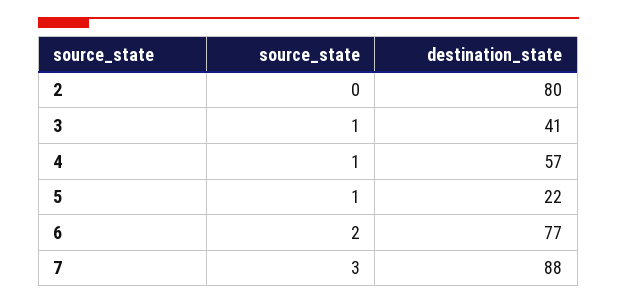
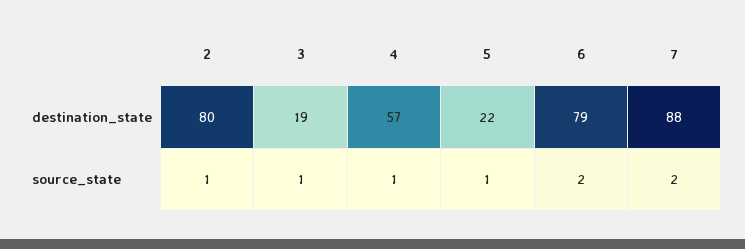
  {
    "source_state": {
-     "2": 0,
+     "2": 1,
      "3": 1,
      "4": 1,
      "5": 1,
      "6": 2,
-     "7": 3
+     "7": 2
    },
    "destination_state": {
      "2": 80,
-     "3": 41,
+     "3": 19,
      "4": 57,
      "5": 22,
-     "6": 77,
+     "6": 79,
      "7": 88
    }
  }

